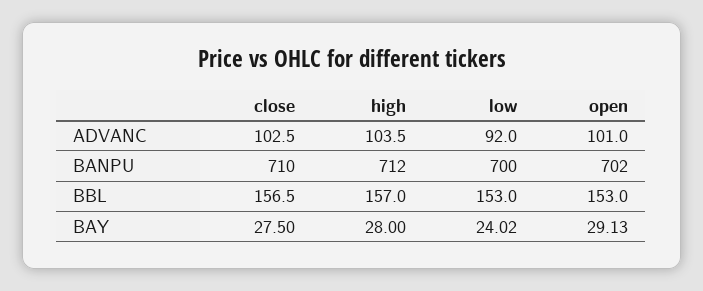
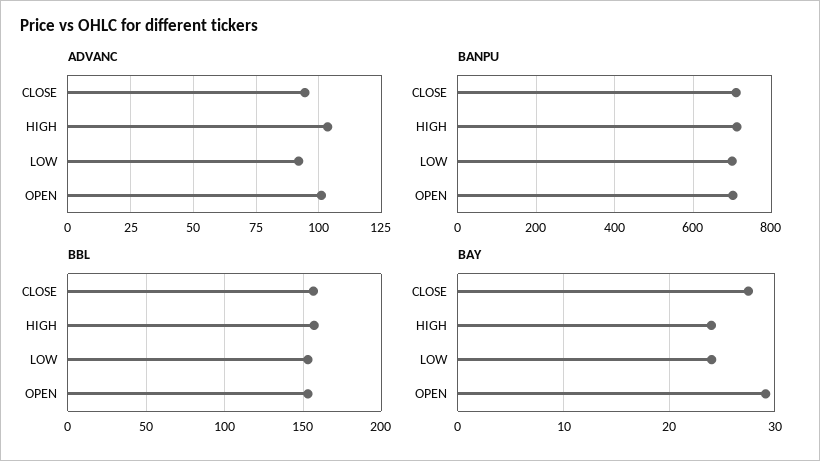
  {
    "ADVANC": {
-     "close": 102.5,
+     "close": 95,
      "high": 103.5,
      "low": 92,
      "open": 101
    },
    "BANPU": {
      "close": 710,
      "high": 712,
      "low": 700,
      "open": 702
    },
    "BBL": {
      "close": 156.5,
      "high": 157,
      "low": 153,
      "open": 153
    },
    "BAY": {
      "close": 27.5,
-     "high": 28,
+     "high": 24,
      "low": 24.02,
      "open": 29.13
    }
  }

